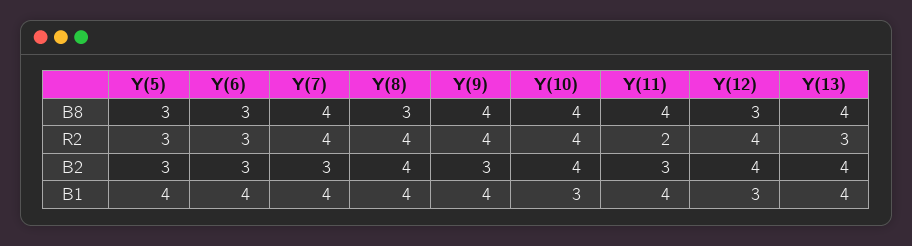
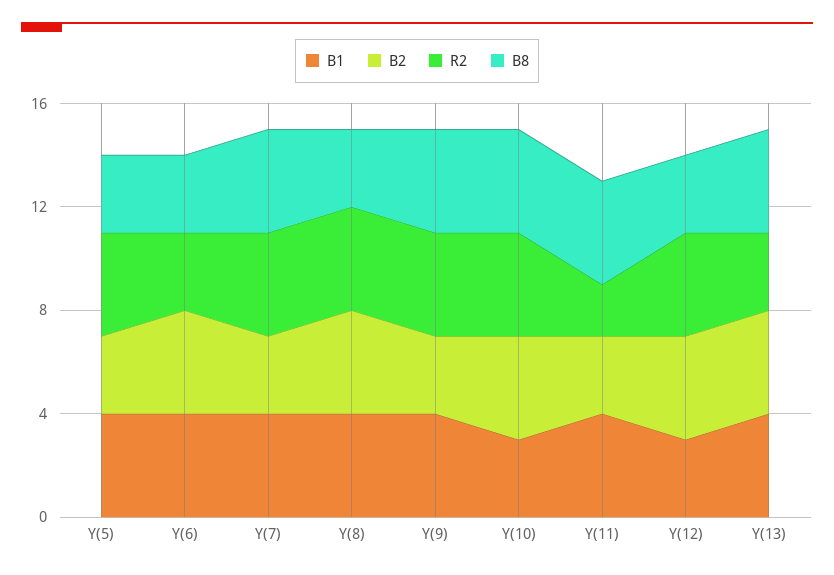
  {
    "B8": {
      "Y(5)": 3,
      "Y(6)": 3,
      "Y(7)": 4,
      "Y(8)": 3,
      "Y(9)": 4,
      "Y(10)": 4,
      "Y(11)": 4,
      "Y(12)": 3,
      "Y(13)": 4
    },
    "R2": {
-     "Y(5)": 3,
+     "Y(5)": 4,
      "Y(6)": 3,
      "Y(7)": 4,
      "Y(8)": 4,
      "Y(9)": 4,
      "Y(10)": 4,
      "Y(11)": 2,
      "Y(12)": 4,
      "Y(13)": 3
    },
    "B2": {
      "Y(5)": 3,
-     "Y(6)": 3,
+     "Y(6)": 4,
      "Y(7)": 3,
      "Y(8)": 4,
      "Y(9)": 3,
      "Y(10)": 4,
      "Y(11)": 3,
      "Y(12)": 4,
      "Y(13)": 4
    },
    "B1": {
      "Y(5)": 4,
      "Y(6)": 4,
      "Y(7)": 4,
      "Y(8)": 4,
      "Y(9)": 4,
      "Y(10)": 3,
      "Y(11)": 4,
      "Y(12)": 3,
      "Y(13)": 4
    }
  }

